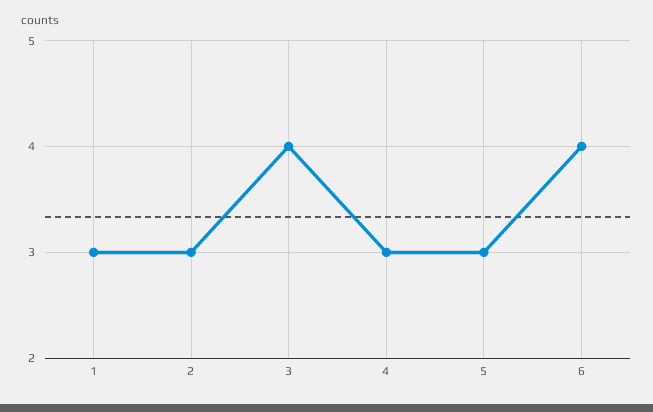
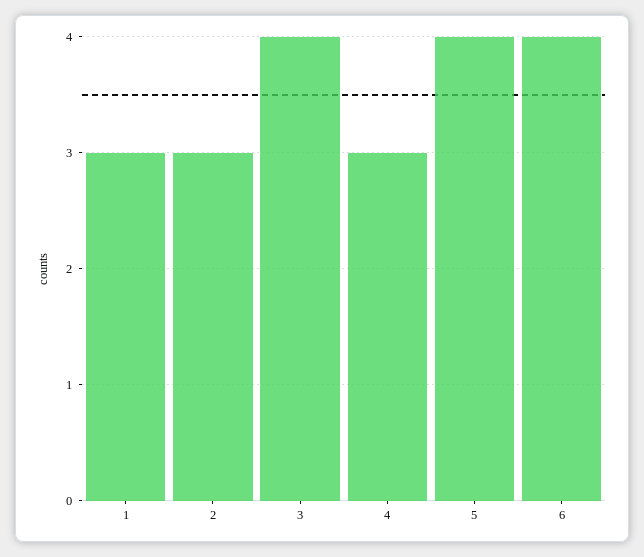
  {
    "1": 3,
    "2": 3,
    "3": 4,
    "4": 3,
-   "5": 3,
+   "5": 4,
    "6": 4
  }

